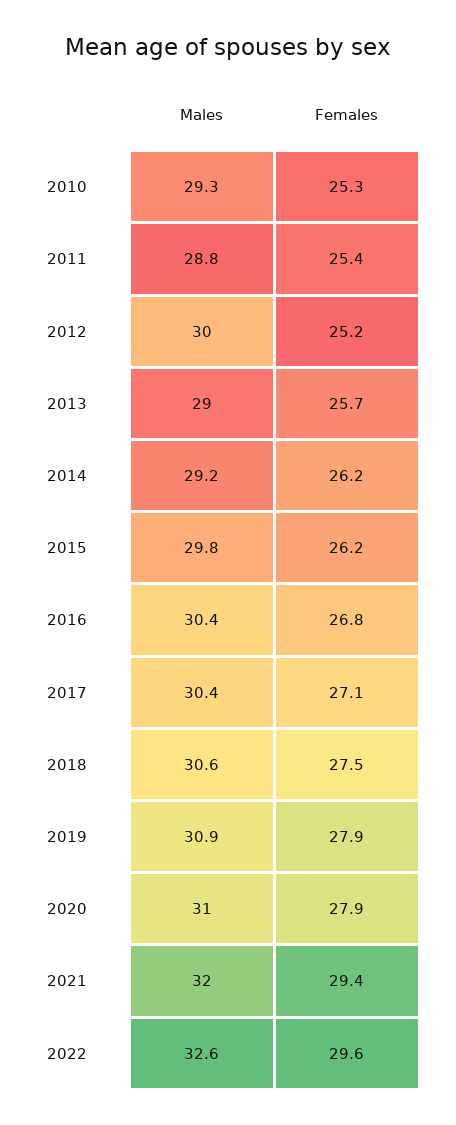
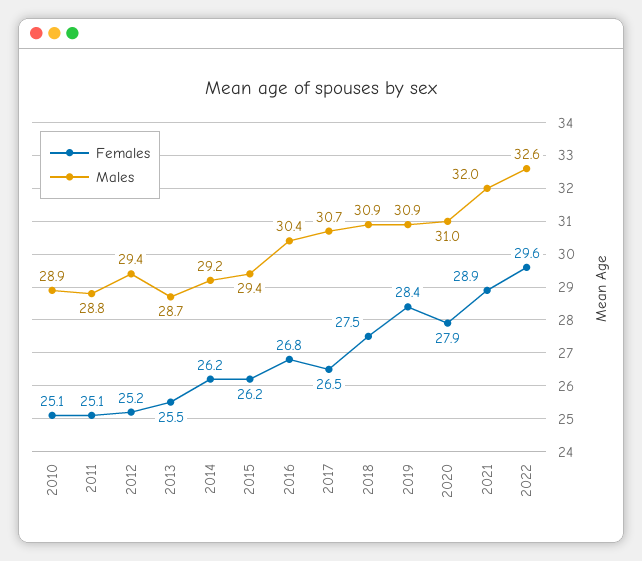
  {
    "Males": {
-     "2010": 29.3,
+     "2010": 28.9,
      "2011": 28.8,
-     "2012": 30,
+     "2012": 29.4,
-     "2013": 29,
+     "2013": 28.7,
      "2014": 29.2,
-     "2015": 29.8,
+     "2015": 29.4,
      "2016": 30.4,
-     "2017": 30.4,
+     "2017": 30.7,
-     "2018": 30.6,
+     "2018": 30.9,
      "2019": 30.9,
      "2020": 31,
      "2021": 32,
      "2022": 32.6
    },
    "Females": {
-     "2010": 25.3,
+     "2010": 25.1,
-     "2011": 25.4,
+     "2011": 25.1,
      "2012": 25.2,
-     "2013": 25.7,
+     "2013": 25.5,
      "2014": 26.2,
      "2015": 26.2,
      "2016": 26.8,
-     "2017": 27.1,
+     "2017": 26.5,
      "2018": 27.5,
-     "2019": 27.9,
+     "2019": 28.4,
      "2020": 27.9,
-     "2021": 29.4,
+     "2021": 28.9,
      "2022": 29.6
    }
  }

